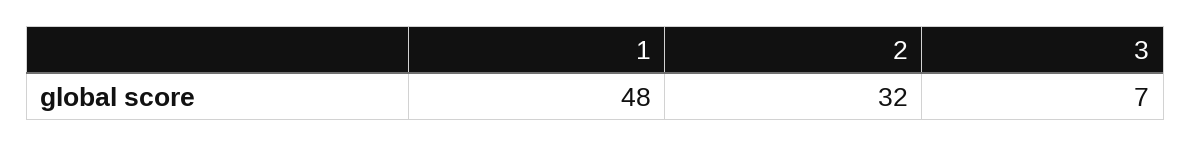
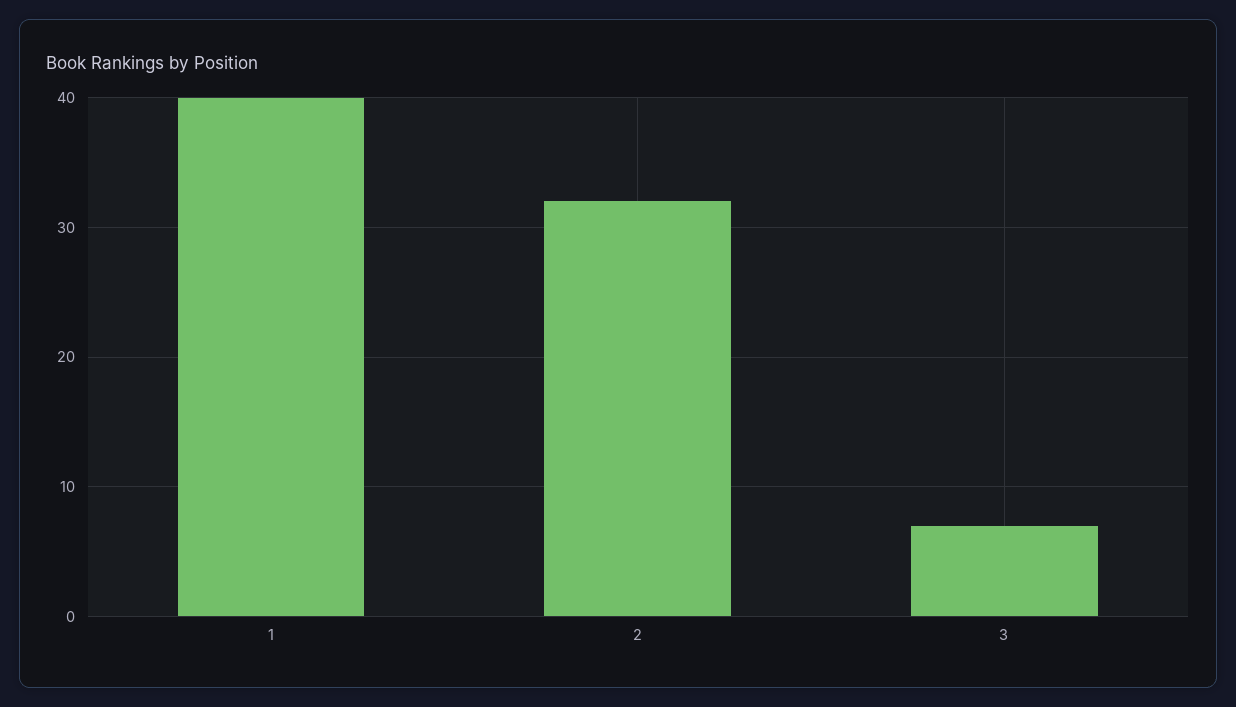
  {
-   "1": 48,
+   "1": 40,
    "2": 32,
    "3": 7
  }

